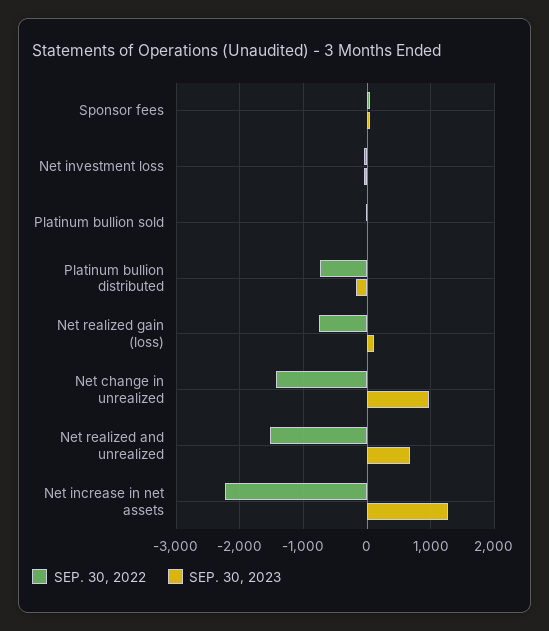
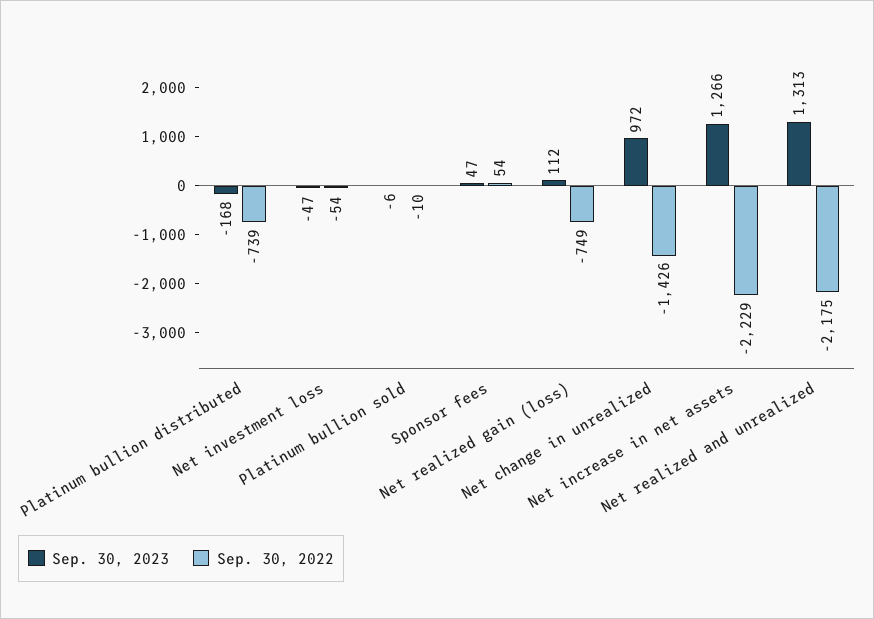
  {
    "SEP. 30, 2022": {
      "Sponsor fees": 54,
      "Net investment loss": -54,
      "Platinum bullion sold": -10,
      "Platinum bullion distributed": -739,
      "Net realized gain (loss)": -749,
      "Net change in unrealized": -1426,
-     "Net realized and unrealized": -1500,
+     "Net realized and unrealized": -2175,
      "Net increase in net assets": -2229
    },
    "SEP. 30, 2023": {
      "Sponsor fees": 47,
      "Net investment loss": -47,
      "Platinum bullion sold": -6,
      "Platinum bullion distributed": -168,
      "Net realized gain (loss)": 112,
      "Net change in unrealized": 972,
-     "Net realized and unrealized": 700,
+     "Net realized and unrealized": 1313,
      "Net increase in net assets": 1266
    }
  }

